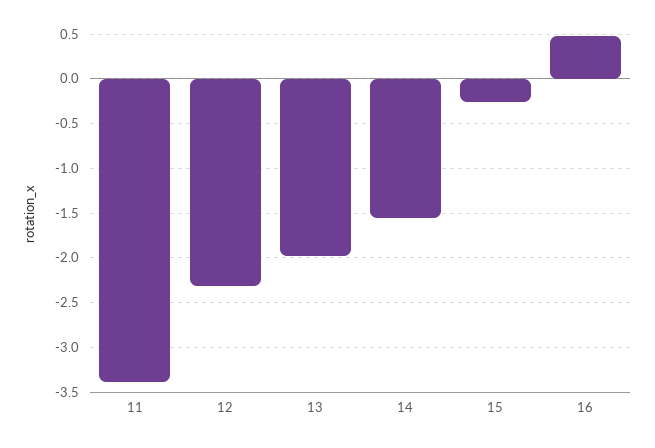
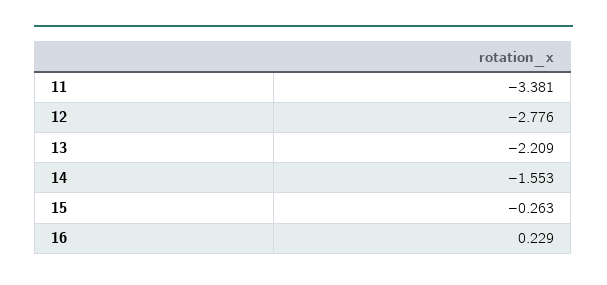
  {
    "11": -3.381,
-   "12": -2.3,
+   "12": -2.776,
-   "13": -2,
+   "13": -2.209,
    "14": -1.553,
    "15": -0.263,
-   "16": 0.5
+   "16": 0.229
  }

